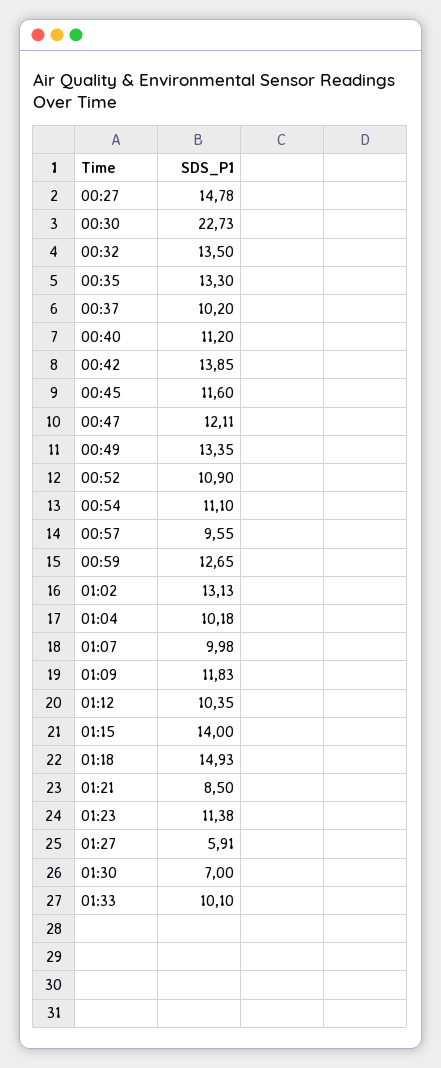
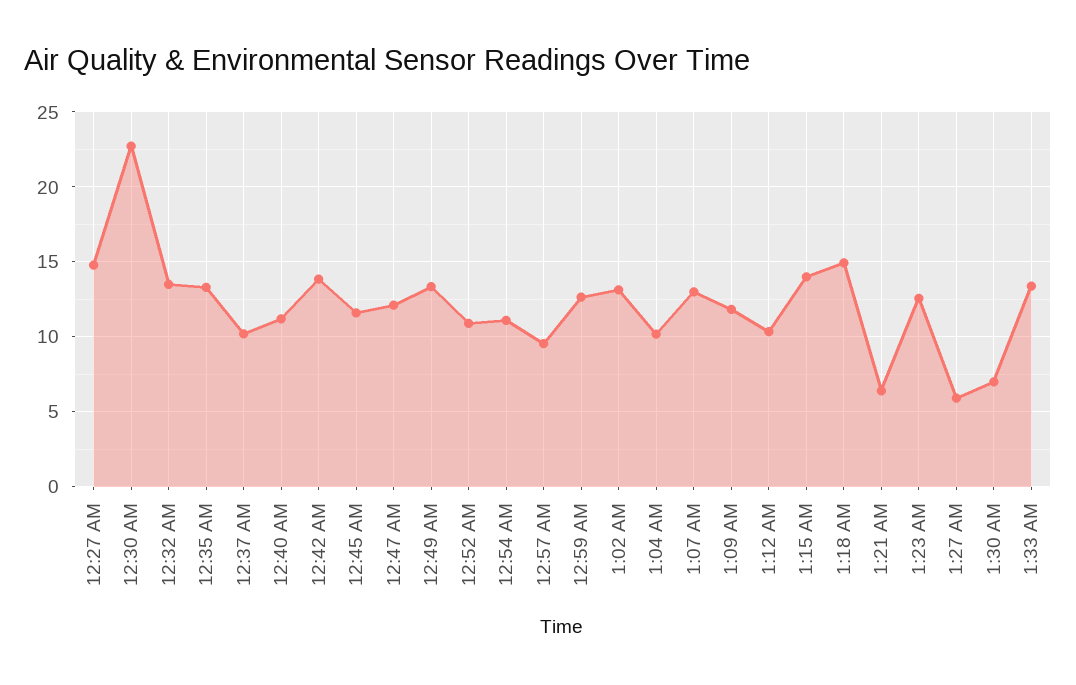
  {
    "00:27": 14.78,
    "00:30": 22.73,
    "00:32": 13.5,
    "00:35": 13.3,
    "00:37": 10.2,
    "00:40": 11.2,
    "00:42": 13.85,
    "00:45": 11.6,
    "00:47": 12.11,
    "00:49": 13.35,
    "00:52": 10.9,
    "00:54": 11.1,
    "00:57": 9.55,
    "00:59": 12.65,
    "01:02": 13.13,
    "01:04": 10.18,
-   "01:07": 9.98,
+   "01:07": 13,
    "01:09": 11.83,
    "01:12": 10.35,
    "01:15": 14,
    "01:18": 14.93,
-   "01:21": 8.5,
+   "01:21": 6.5,
-   "01:23": 11.38,
+   "01:23": 12.5,
    "01:27": 5.91,
    "01:30": 7,
-   "01:33": 10.1
+   "01:33": 13.5
  }

